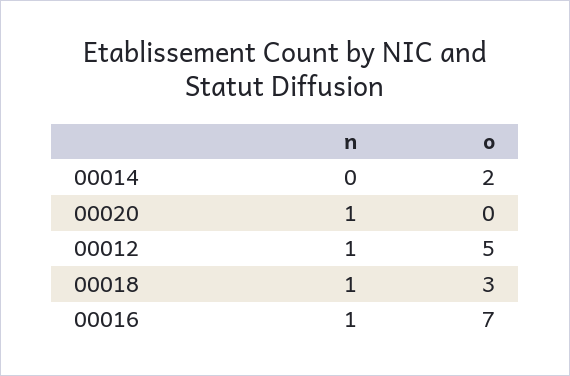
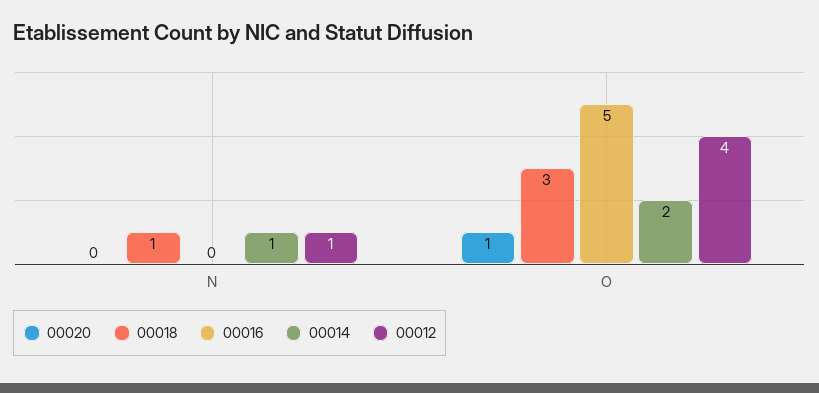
  {
    "00014": {
-     "n": 0,
+     "n": 1,
      "o": 2
    },
    "00020": {
-     "n": 1,
+     "n": 0,
-     "o": 0
+     "o": 1
    },
    "00012": {
      "n": 1,
-     "o": 5
+     "o": 4
    },
    "00018": {
      "n": 1,
      "o": 3
    },
    "00016": {
-     "n": 1,
+     "n": 0,
-     "o": 7
+     "o": 5
    }
  }

